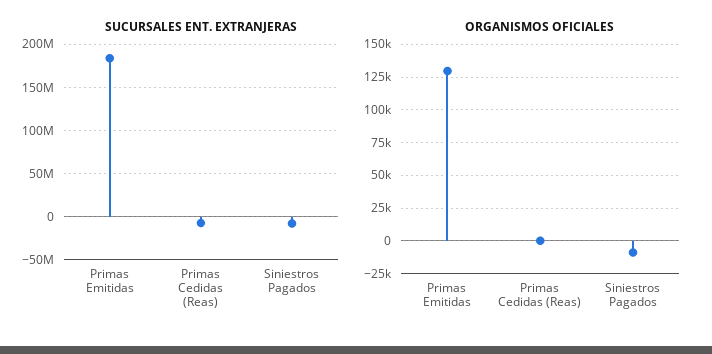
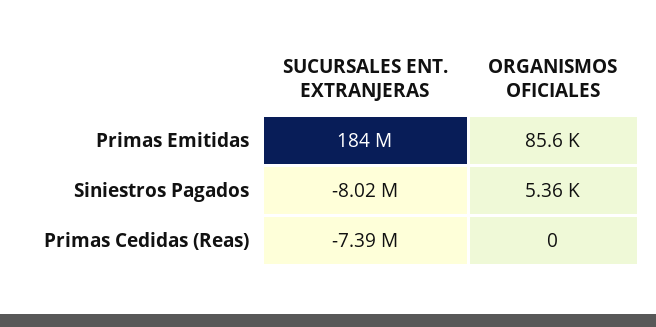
  {
    "SUCURSALES ENT. EXTRANJERAS": {
      "Primas Emitidas": 184000000,
      "Primas Cedidas (Reas)": -7390000,
      "Siniestros Pagados": -8020000
    },
    "ORGANISMOS OFICIALES": {
-     "Primas Emitidas": 130000,
+     "Primas Emitidas": 85600,
      "Primas Cedidas (Reas)": 0,
-     "Siniestros Pagados": -10000
+     "Siniestros Pagados": 5360
    }
  }

